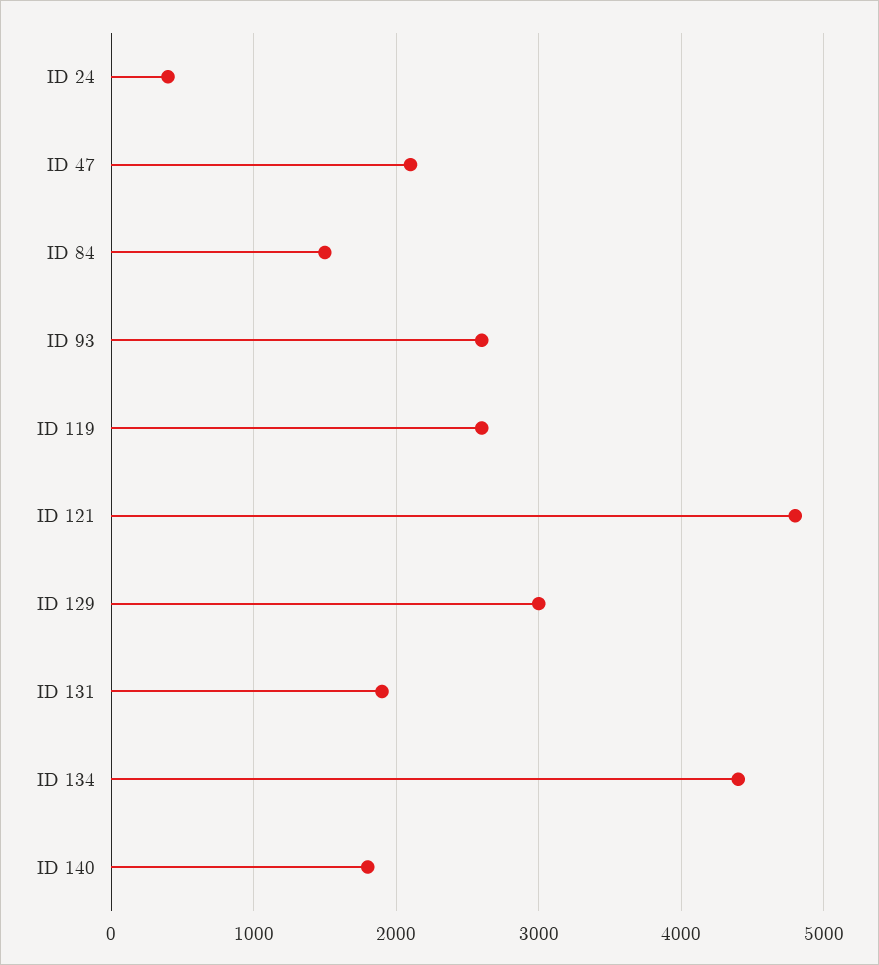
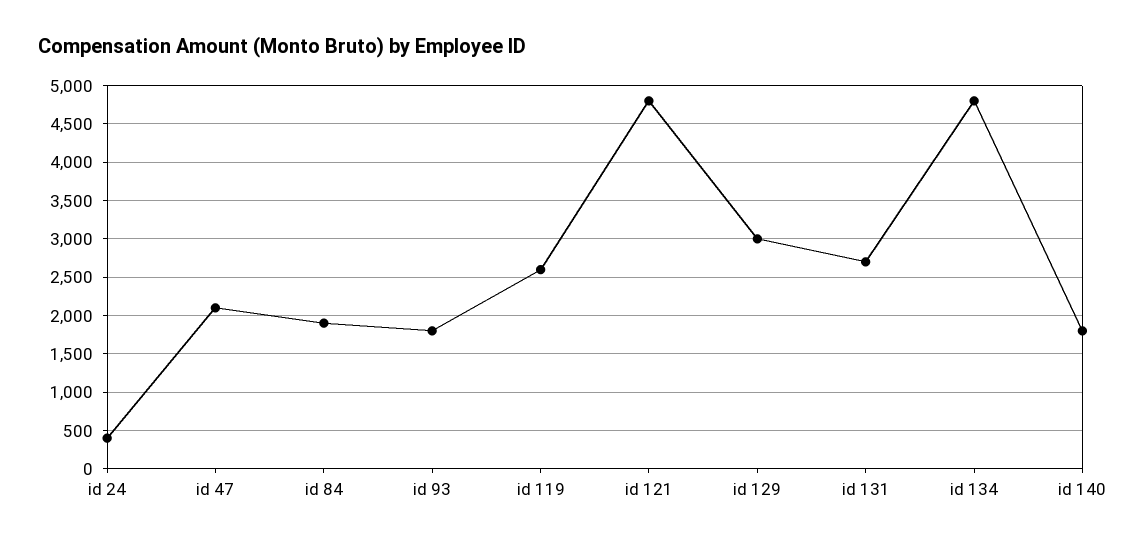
  {
    "ID 24": 400,
    "ID 47": 2100,
-   "ID 84": 1500,
+   "ID 84": 1900,
-   "ID 93": 2600,
+   "ID 93": 1800,
    "ID 119": 2600,
    "ID 121": 4800,
    "ID 129": 3000,
-   "ID 131": 1900,
+   "ID 131": 2700,
-   "ID 134": 4400,
+   "ID 134": 4800,
    "ID 140": 1800
  }

